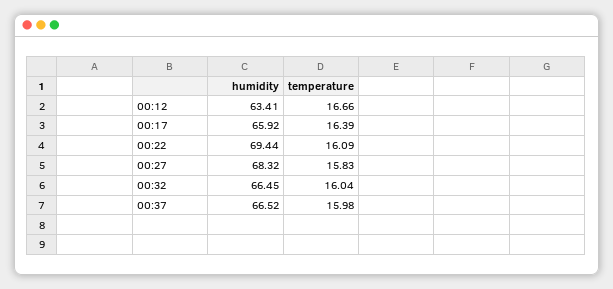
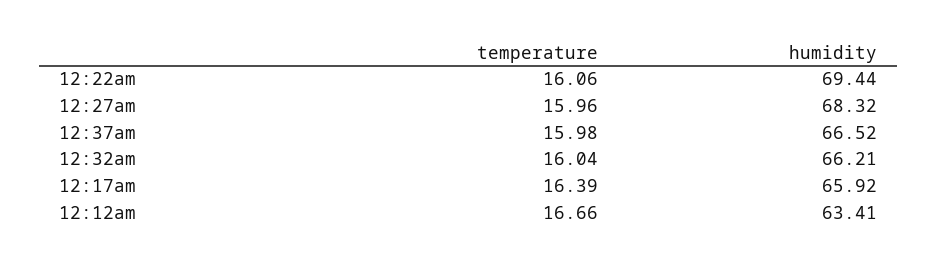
  {
    "humidity": {
      "00:12": 63.41,
      "00:17": 65.92,
      "00:22": 69.44,
      "00:27": 68.32,
-     "00:32": 66.45,
+     "00:32": 66.21,
      "00:37": 66.52
    },
    "temperature": {
      "00:12": 16.66,
      "00:17": 16.39,
-     "00:22": 16.09,
+     "00:22": 16.06,
-     "00:27": 15.83,
+     "00:27": 15.96,
      "00:32": 16.04,
      "00:37": 15.98
    }
  }

